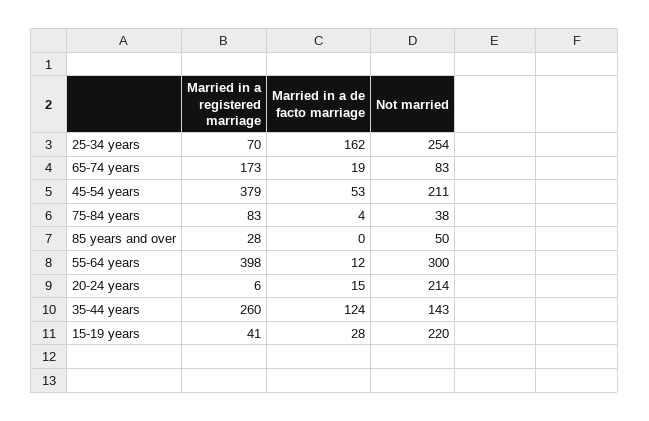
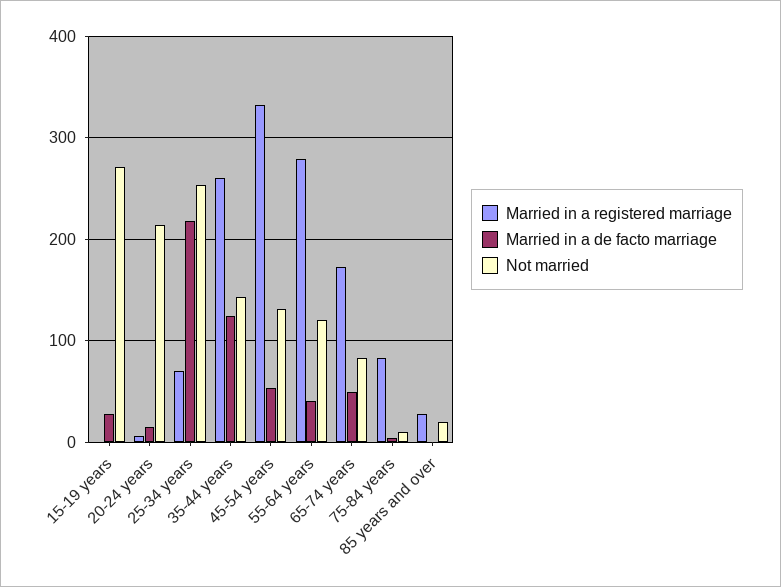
  {
    "Married in a registered marriage": {
      "25-34 years": 70,
      "65-74 years": 173,
-     "45-54 years": 379,
+     "45-54 years": 330,
      "75-84 years": 83,
      "85 years and over": 28,
-     "55-64 years": 398,
+     "55-64 years": 280,
      "20-24 years": 6,
      "35-44 years": 260,
-     "15-19 years": 41
+     "15-19 years": 0
    },
    "Married in a de facto marriage": {
-     "25-34 years": 162,
+     "25-34 years": 220,
-     "65-74 years": 19,
+     "65-74 years": 50,
      "45-54 years": 53,
      "75-84 years": 4,
      "85 years and over": 0,
-     "55-64 years": 12,
+     "55-64 years": 40,
      "20-24 years": 15,
      "35-44 years": 124,
      "15-19 years": 28
    },
    "Not married": {
      "25-34 years": 254,
      "65-74 years": 83,
-     "45-54 years": 211,
+     "45-54 years": 130,
-     "75-84 years": 38,
+     "75-84 years": 10,
-     "85 years and over": 50,
+     "85 years and over": 20,
-     "55-64 years": 300,
+     "55-64 years": 120,
      "20-24 years": 214,
      "35-44 years": 143,
-     "15-19 years": 220
+     "15-19 years": 270
    }
  }

